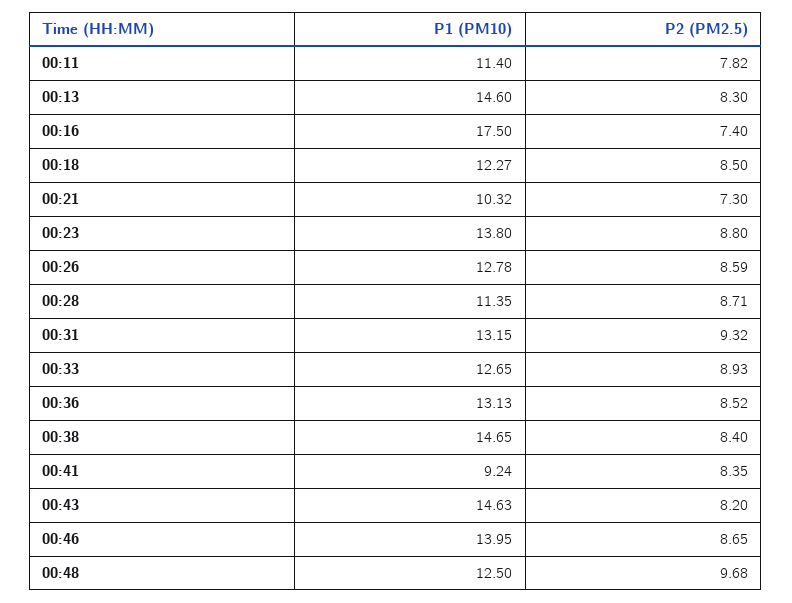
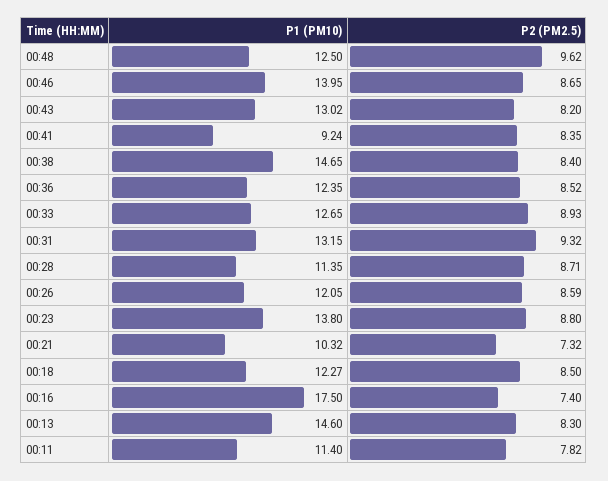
  {
    "P1 (PM10)": {
      "00:11": 11.4,
      "00:13": 14.6,
      "00:16": 17.5,
      "00:18": 12.27,
      "00:21": 10.32,
      "00:23": 13.8,
-     "00:26": 12.78,
+     "00:26": 12.05,
      "00:28": 11.35,
      "00:31": 13.15,
      "00:33": 12.65,
-     "00:36": 13.13,
+     "00:36": 12.35,
      "00:38": 14.65,
      "00:41": 9.24,
-     "00:43": 14.63,
+     "00:43": 13.02,
      "00:46": 13.95,
      "00:48": 12.5
    },
    "P2 (PM2.5)": {
      "00:11": 7.82,
      "00:13": 8.3,
      "00:16": 7.4,
      "00:18": 8.5,
-     "00:21": 7.3,
+     "00:21": 7.32,
      "00:23": 8.8,
      "00:26": 8.59,
      "00:28": 8.71,
      "00:31": 9.32,
      "00:33": 8.93,
      "00:36": 8.52,
      "00:38": 8.4,
      "00:41": 8.35,
      "00:43": 8.2,
      "00:46": 8.65,
-     "00:48": 9.68
+     "00:48": 9.62
    }
  }

